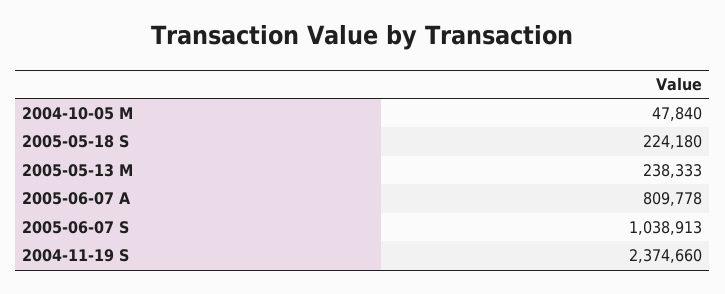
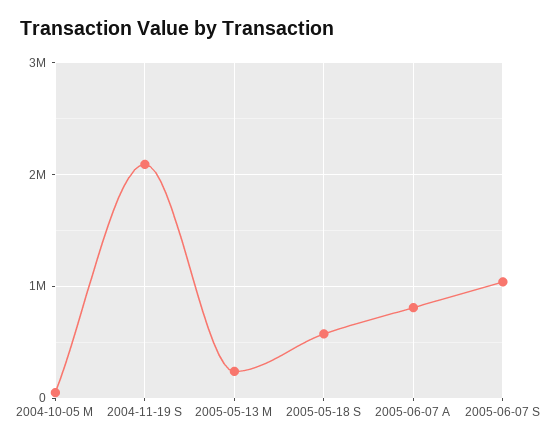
  {
    "2004-10-05 M": 47840,
-   "2005-05-18 S": 224180,
+   "2005-05-18 S": 600000,
    "2005-05-13 M": 238333,
    "2005-06-07 A": 809778,
    "2005-06-07 S": 1038913,
-   "2004-11-19 S": 2374660
+   "2004-11-19 S": 2100000
  }

